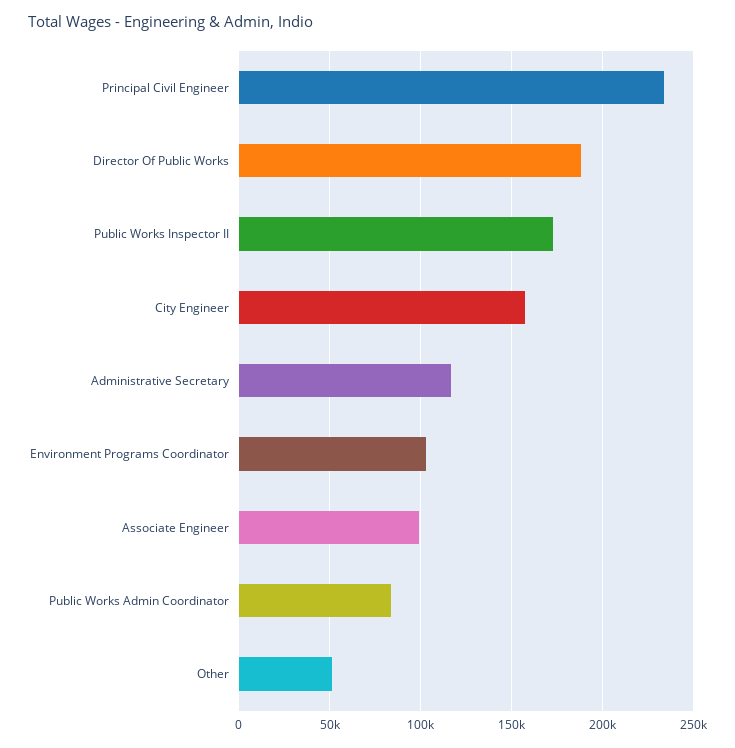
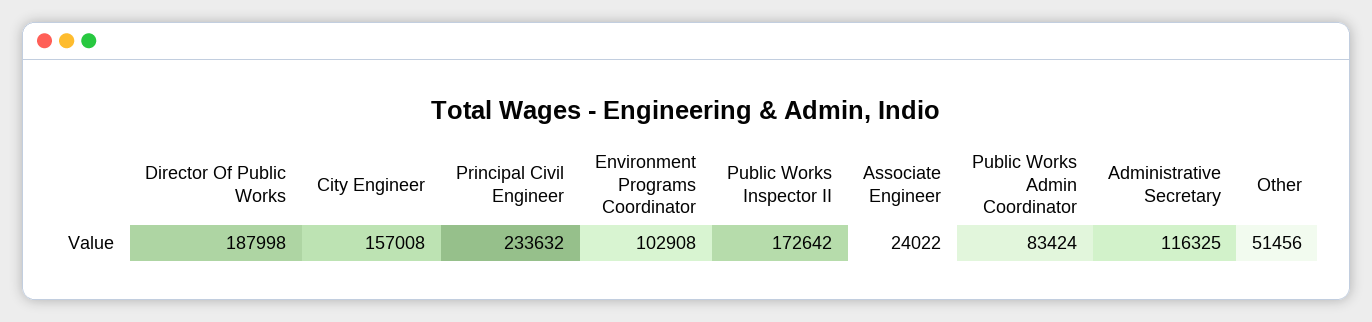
  {
    "Principal Civil Engineer": 233632,
    "Director Of Public Works": 187998,
    "Public Works Inspector II": 172642,
    "City Engineer": 157008,
    "Administrative Secretary": 116325,
    "Environment Programs Coordinator": 102908,
-   "Associate Engineer": 100000,
+   "Associate Engineer": 24022,
    "Public Works Admin Coordinator": 83424,
    "Other": 51456
  }

